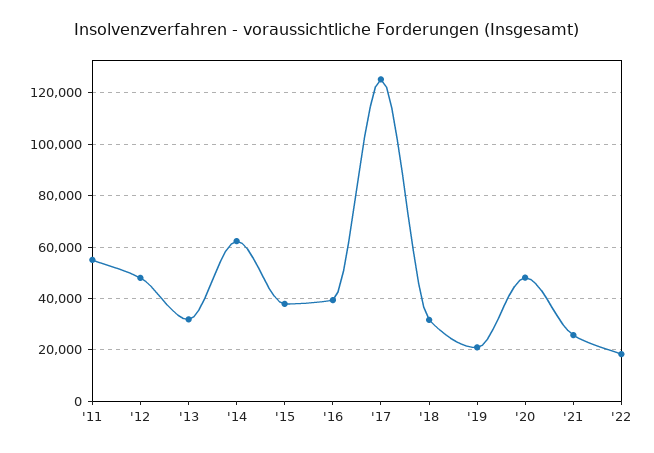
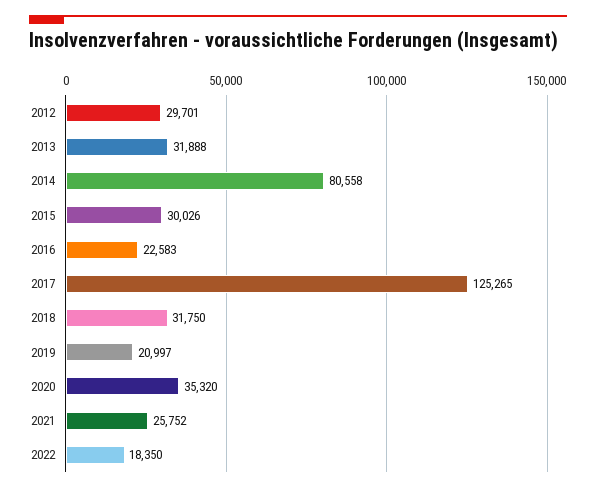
  {
-   "'11": 55000,
-   "'12": 47500,
+   "'12": 29701,
    "'13": 31888,
-   "'14": 62500,
+   "'14": 80558,
-   "'15": 37500,
+   "'15": 30026,
-   "'16": 40000,
+   "'16": 22583,
    "'17": 125265,
    "'18": 31750,
    "'19": 20997,
-   "'20": 47500,
+   "'20": 35320,
    "'21": 25752,
    "'22": 18350
  }

